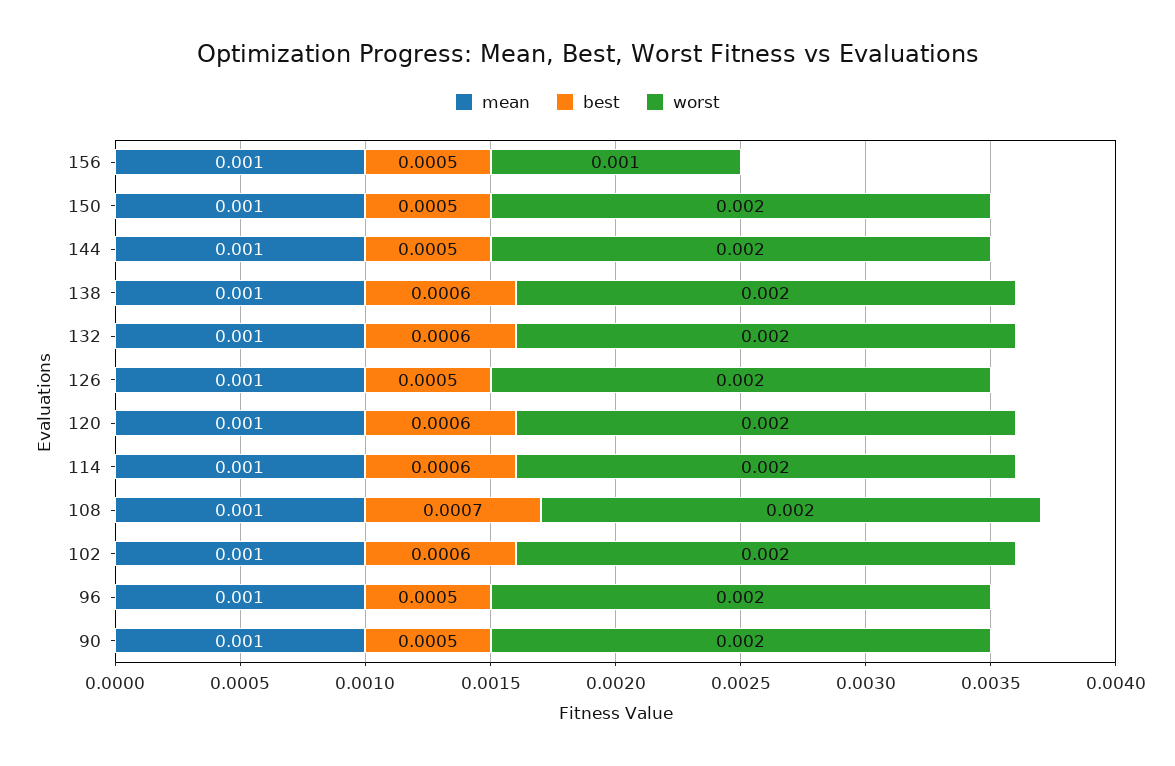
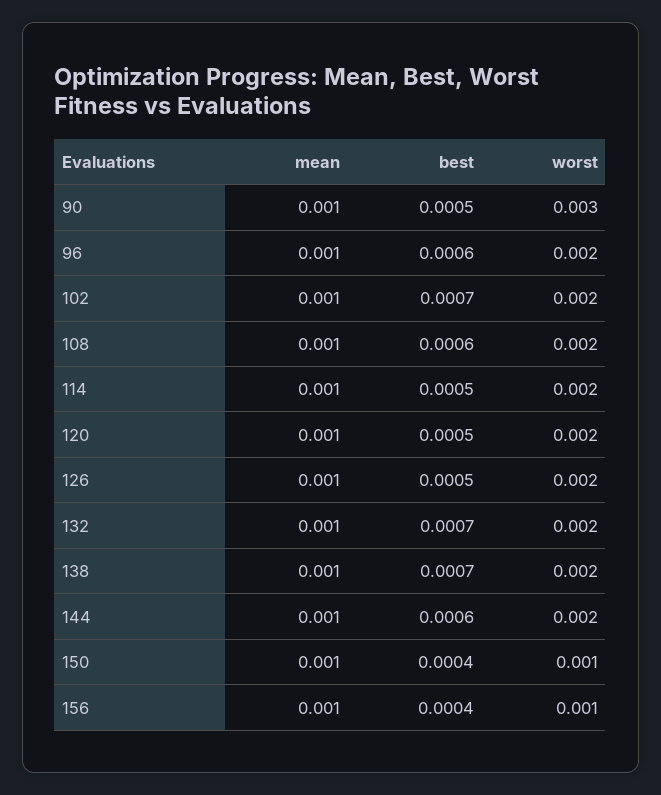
  {
    "mean": {
      "156": 0.001,
      "150": 0.001,
      "144": 0.001,
      "138": 0.001,
      "132": 0.001,
      "126": 0.001,
      "120": 0.001,
      "114": 0.001,
      "108": 0.001,
      "102": 0.001,
      "96": 0.001,
      "90": 0.001
    },
    "best": {
-     "156": 0.0005,
+     "156": 0.0004,
-     "150": 0.0005,
+     "150": 0.0004,
-     "144": 0.0005,
+     "144": 0.0006,
-     "138": 0.0006,
+     "138": 0.0007,
-     "132": 0.0006,
+     "132": 0.0007,
      "126": 0.0005,
-     "120": 0.0006,
+     "120": 0.0005,
-     "114": 0.0006,
+     "114": 0.0005,
-     "108": 0.0007,
+     "108": 0.0006,
-     "102": 0.0006,
+     "102": 0.0007,
-     "96": 0.0005,
+     "96": 0.0006,
      "90": 0.0005
    },
    "worst": {
      "156": 0.001,
-     "150": 0.002,
+     "150": 0.001,
      "144": 0.002,
      "138": 0.002,
      "132": 0.002,
      "126": 0.002,
      "120": 0.002,
      "114": 0.002,
      "108": 0.002,
      "102": 0.002,
      "96": 0.002,
-     "90": 0.002
+     "90": 0.003
    }
  }

